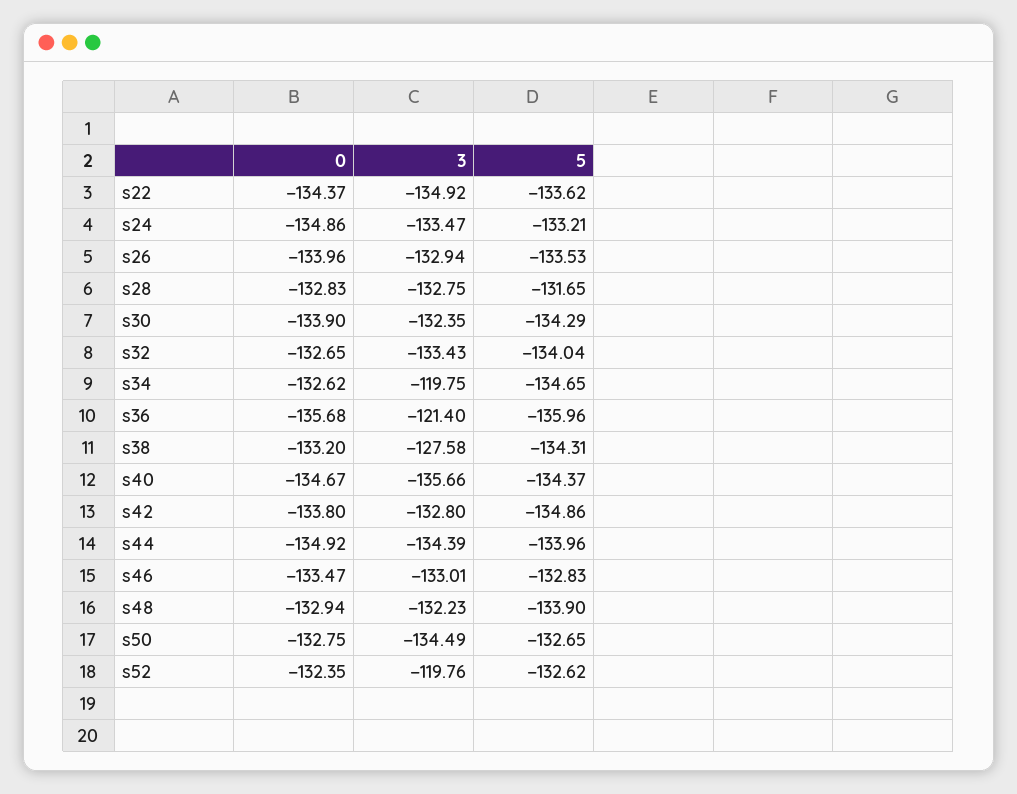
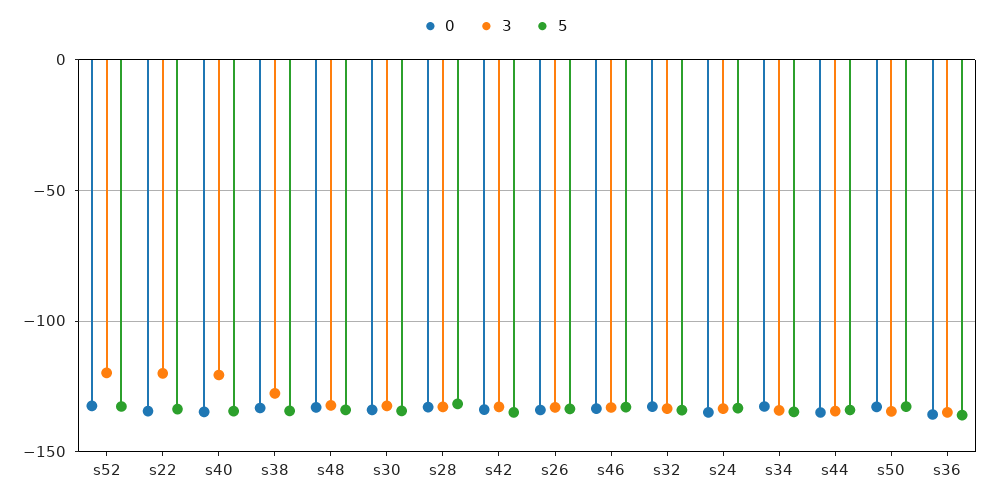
  {
    "0": {
      "s22": -134.37,
      "s24": -134.86,
      "s26": -133.96,
      "s28": -132.83,
      "s30": -133.9,
      "s32": -132.65,
      "s34": -132.62,
      "s36": -135.68,
      "s38": -133.2,
      "s40": -134.67,
      "s42": -133.8,
      "s44": -134.92,
      "s46": -133.47,
      "s48": -132.94,
      "s50": -132.75,
      "s52": -132.35
    },
    "3": {
-     "s22": -134.92,
+     "s22": -120,
      "s24": -133.47,
      "s26": -132.94,
      "s28": -132.75,
      "s30": -132.35,
      "s32": -133.43,
-     "s34": -119.75,
+     "s34": -135,
-     "s36": -121.4,
+     "s36": -135,
      "s38": -127.58,
-     "s40": -135.66,
+     "s40": -120,
      "s42": -132.8,
      "s44": -134.39,
      "s46": -133.01,
      "s48": -132.23,
      "s50": -134.49,
      "s52": -119.76
    },
    "5": {
      "s22": -133.62,
      "s24": -133.21,
      "s26": -133.53,
      "s28": -131.65,
      "s30": -134.29,
      "s32": -134.04,
      "s34": -134.65,
      "s36": -135.96,
      "s38": -134.31,
      "s40": -134.37,
      "s42": -134.86,
      "s44": -133.96,
      "s46": -132.83,
      "s48": -133.9,
      "s50": -132.65,
      "s52": -132.62
    }
  }

